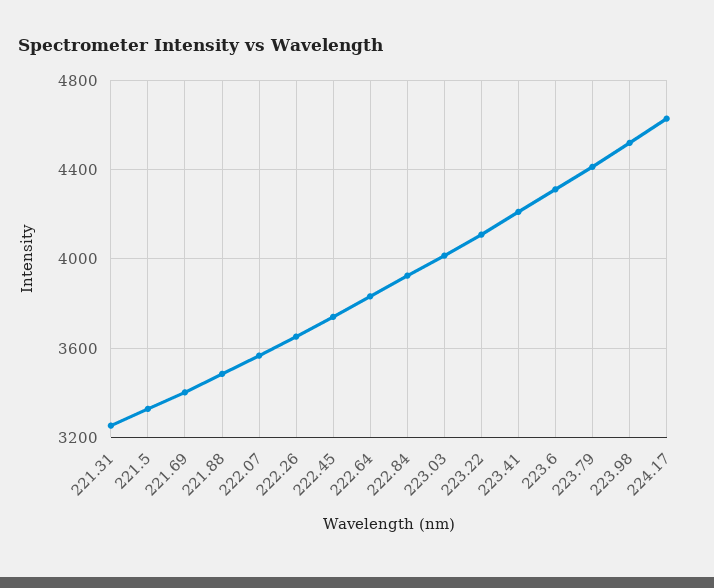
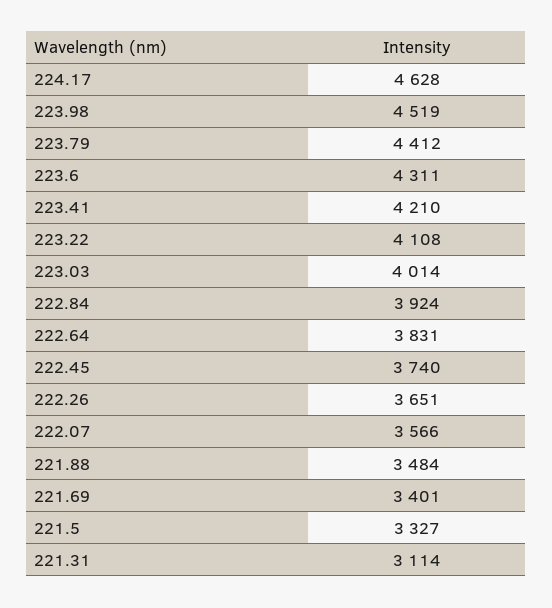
  {
-   "221.31": 3250,
+   "221.31": 3114,
    "221.5": 3327,
    "221.69": 3401,
    "221.88": 3484,
    "222.07": 3566,
    "222.26": 3651,
    "222.45": 3740,
    "222.64": 3831,
    "222.84": 3924,
    "223.03": 4014,
    "223.22": 4108,
    "223.41": 4210,
    "223.6": 4311,
    "223.79": 4412,
    "223.98": 4519,
    "224.17": 4628
  }

